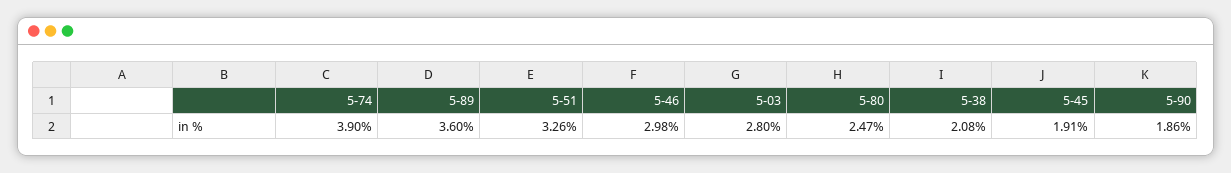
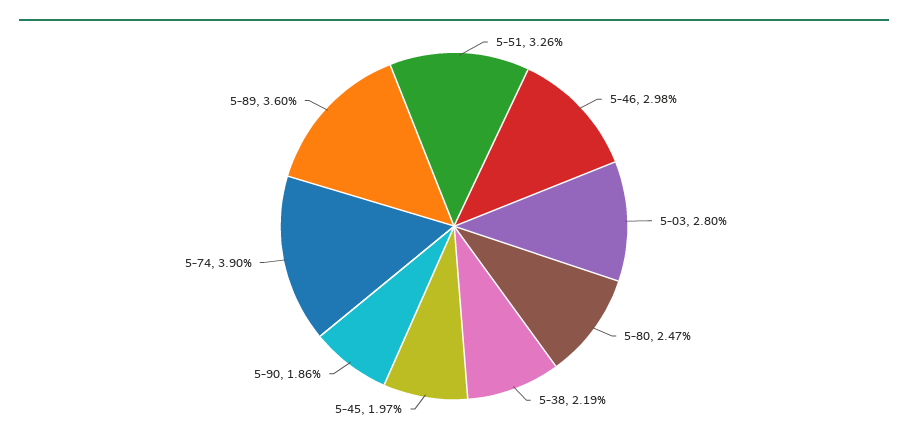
  {
    "5-74": 3.9,
    "5-89": 3.6,
    "5-51": 3.26,
    "5-46": 2.98,
    "5-03": 2.8,
    "5-80": 2.47,
-   "5-38": 2.08,
+   "5-38": 2.19,
-   "5-45": 1.91,
+   "5-45": 1.97,
    "5-90": 1.86
  }

